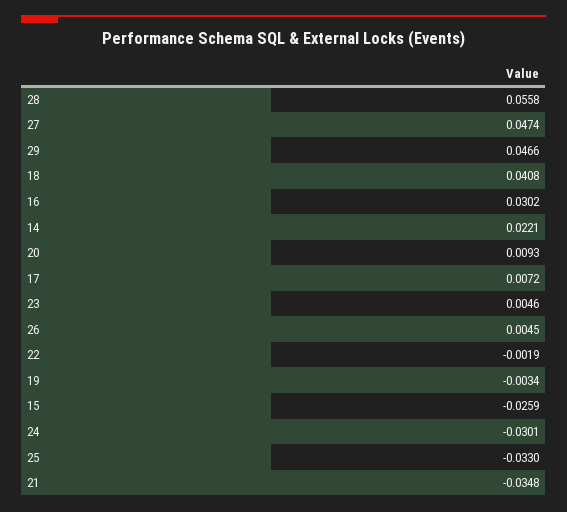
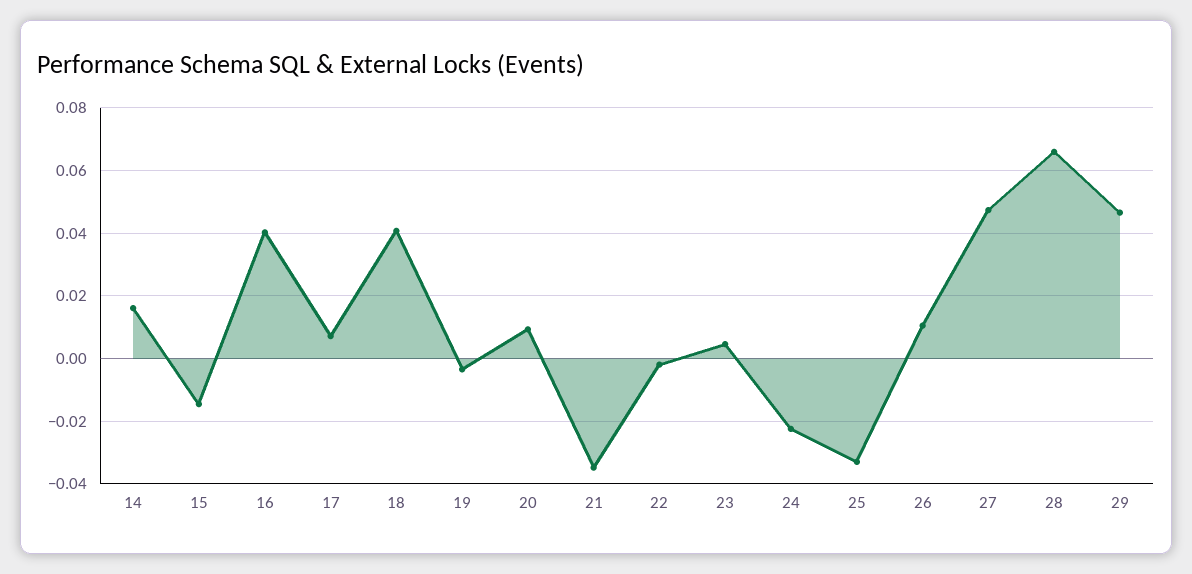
  {
-   "28": 0.0558,
+   "28": 0.066,
    "27": 0.0474,
    "29": 0.0466,
    "18": 0.0408,
-   "16": 0.0302,
+   "16": 0.04,
-   "14": 0.0221,
+   "14": 0.016,
    "20": 0.0093,
    "17": 0.0072,
    "23": 0.0046,
-   "26": 0.0045,
+   "26": 0.01,
    "22": -0.0019,
    "19": -0.0034,
-   "15": -0.0259,
+   "15": -0.014,
-   "24": -0.0301,
+   "24": -0.022,
    "25": -0.033,
    "21": -0.0348
  }

